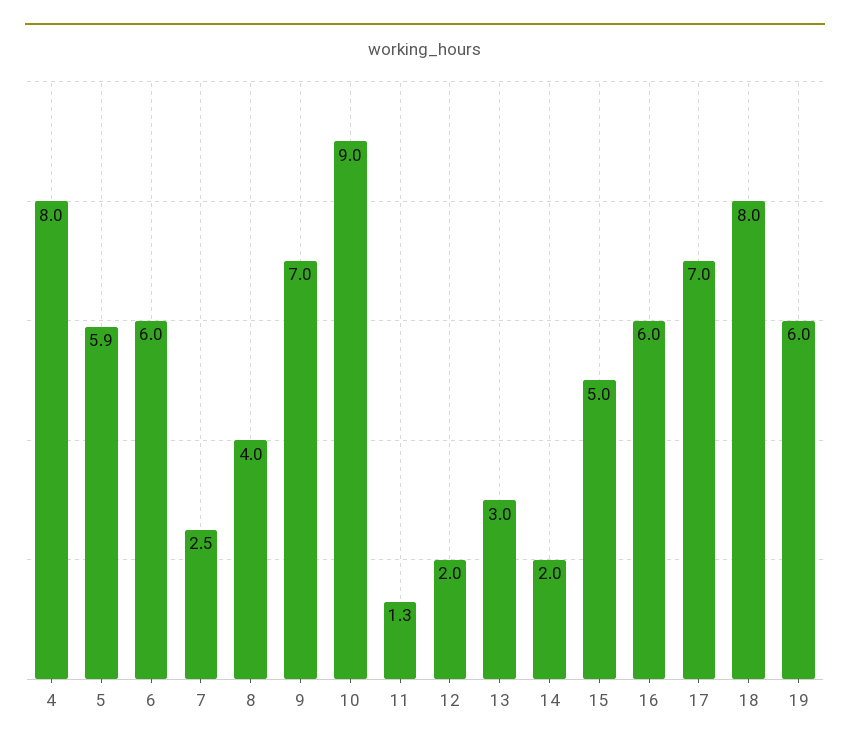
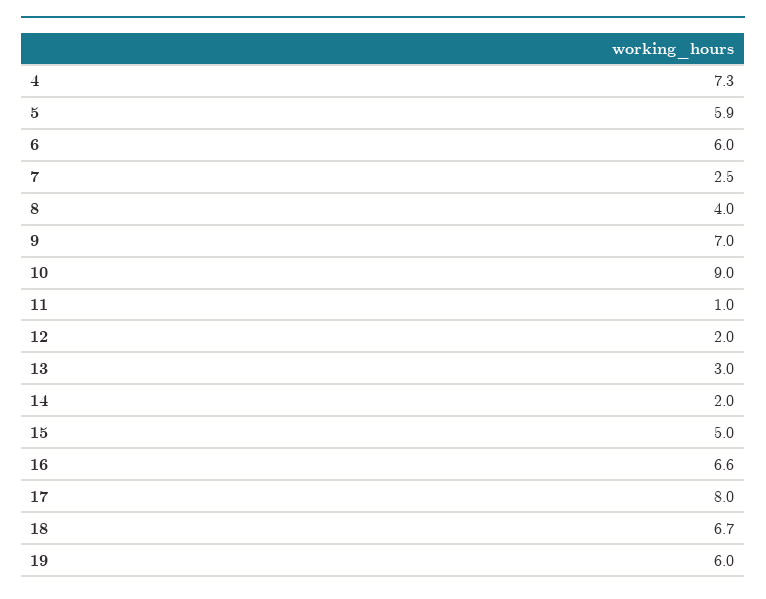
  {
-   "4": 8,
+   "4": 7.3,
    "5": 5.9,
    "6": 6,
    "7": 2.5,
    "8": 4,
    "9": 7,
    "10": 9,
-   "11": 1.3,
+   "11": 1,
    "12": 2,
    "13": 3,
    "14": 2,
    "15": 5,
-   "16": 6,
+   "16": 6.6,
-   "17": 7,
+   "17": 8,
-   "18": 8,
+   "18": 6.7,
    "19": 6
  }

